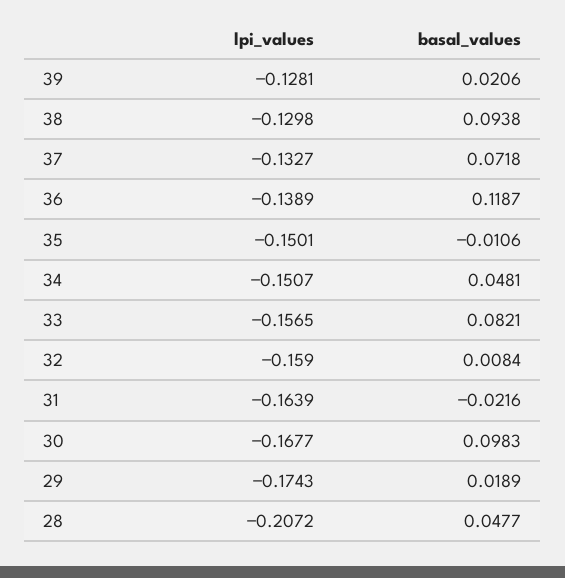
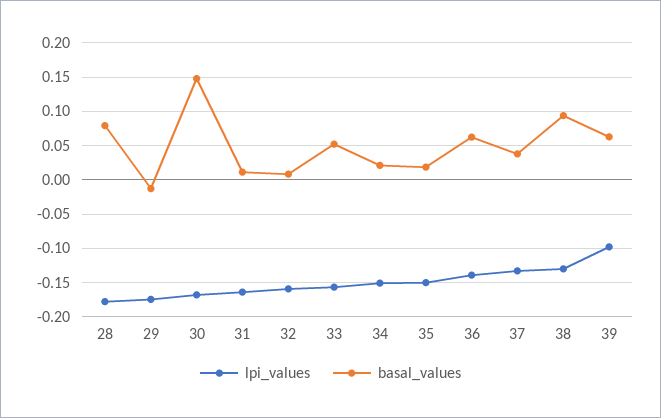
  {
    "lpi_values": {
-     "39": -0.1281,
+     "39": -0.1,
      "38": -0.1298,
      "37": -0.1327,
      "36": -0.1389,
      "35": -0.1501,
      "34": -0.1507,
      "33": -0.1565,
      "32": -0.159,
      "31": -0.1639,
      "30": -0.1677,
      "29": -0.1743,
-     "28": -0.2072
+     "28": -0.18
    },
    "basal_values": {
-     "39": 0.0206,
+     "39": 0.06,
      "38": 0.0938,
-     "37": 0.0718,
+     "37": 0.04,
-     "36": 0.1187,
+     "36": 0.06,
-     "35": -0.0106,
+     "35": 0.02,
-     "34": 0.0481,
+     "34": 0.02,
-     "33": 0.0821,
+     "33": 0.05,
      "32": 0.0084,
-     "31": -0.0216,
+     "31": 0.01,
-     "30": 0.0983,
+     "30": 0.15,
-     "29": 0.0189,
+     "29": -0.01,
-     "28": 0.0477
+     "28": 0.08
    }
  }

